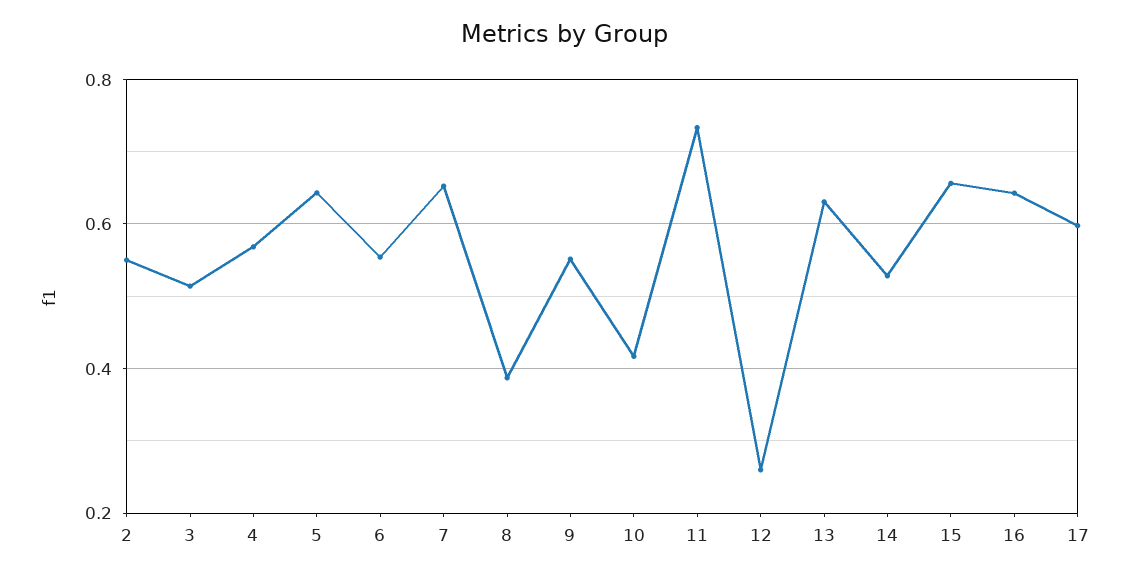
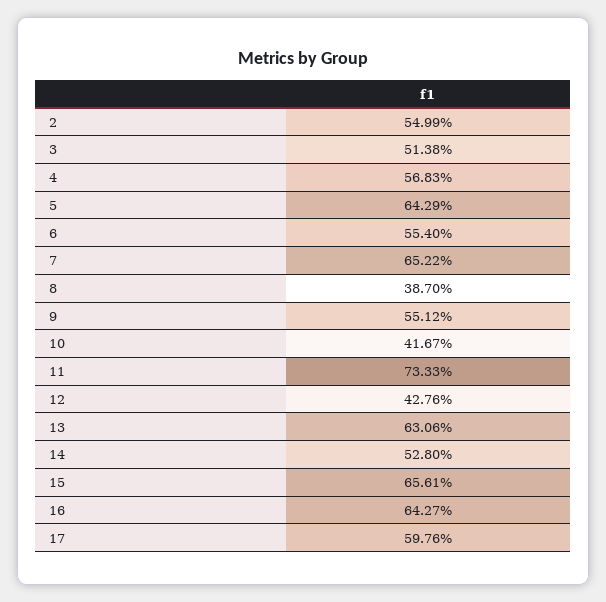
  {
    "2": 0.5499,
    "3": 0.5138,
    "4": 0.5683,
    "5": 0.6429,
    "6": 0.554,
    "7": 0.6522,
    "8": 0.387,
    "9": 0.5512,
    "10": 0.4167,
    "11": 0.7333,
-   "12": 0.26,
+   "12": 0.4276,
    "13": 0.6306,
    "14": 0.528,
    "15": 0.6561,
    "16": 0.6427,
    "17": 0.5976
  }

